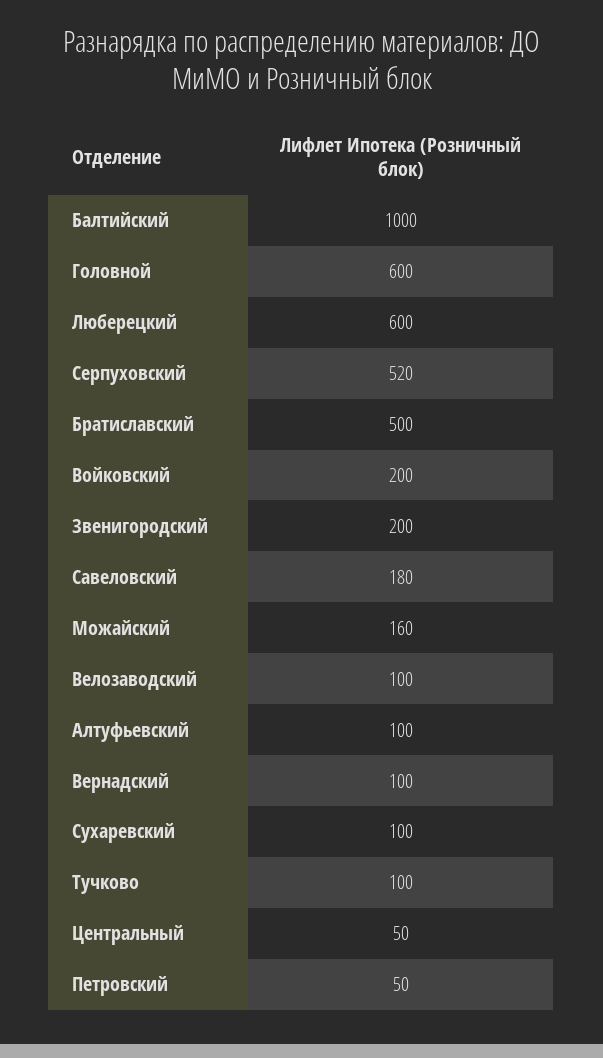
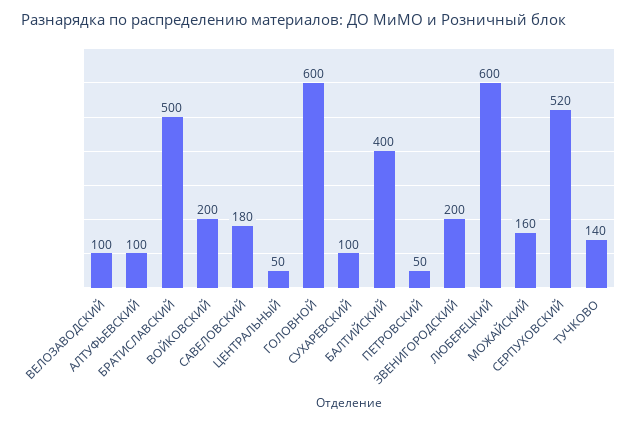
  {
-   "Балтийский": 1000,
+   "Балтийский": 400,
    "Головной": 600,
    "Люберецкий": 600,
    "Серпуховский": 520,
    "Братиславский": 500,
    "Войковский": 200,
    "Звенигородский": 200,
    "Савеловский": 180,
    "Можайский": 160,
    "Велозаводский": 100,
    "Алтуфьевский": 100,
-   "Вернадский": 100,
    "Сухаревский": 100,
-   "Тучково": 100,
+   "Тучково": 140,
    "Центральный": 50,
    "Петровский": 50
  }

